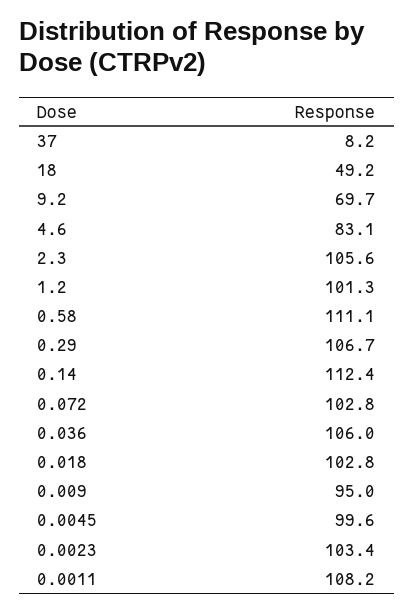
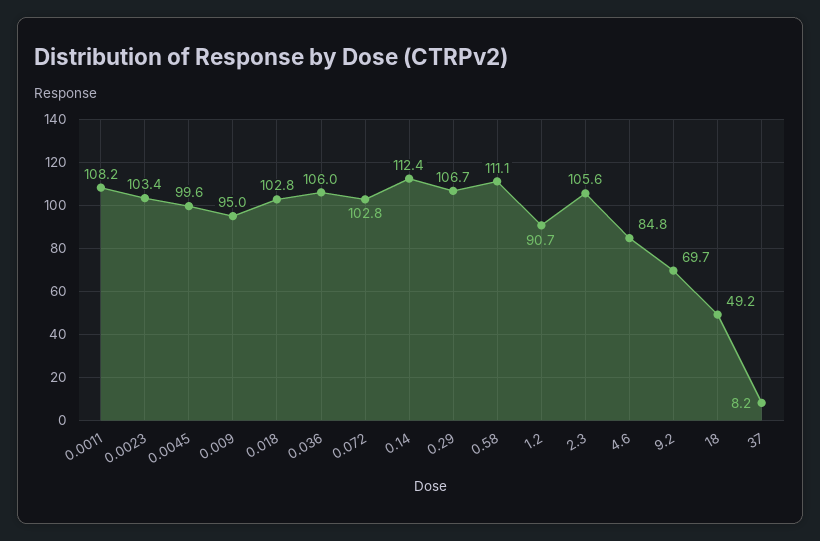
  {
    "37": 8.2,
    "18": 49.2,
    "9.2": 69.7,
-   "4.6": 83.1,
+   "4.6": 84.8,
    "2.3": 105.6,
-   "1.2": 101.3,
+   "1.2": 90.7,
    "0.58": 111.1,
    "0.29": 106.7,
    "0.14": 112.4,
    "0.072": 102.8,
    "0.036": 106,
    "0.018": 102.8,
    "0.009": 95,
    "0.0045": 99.6,
    "0.0023": 103.4,
    "0.0011": 108.2
  }

